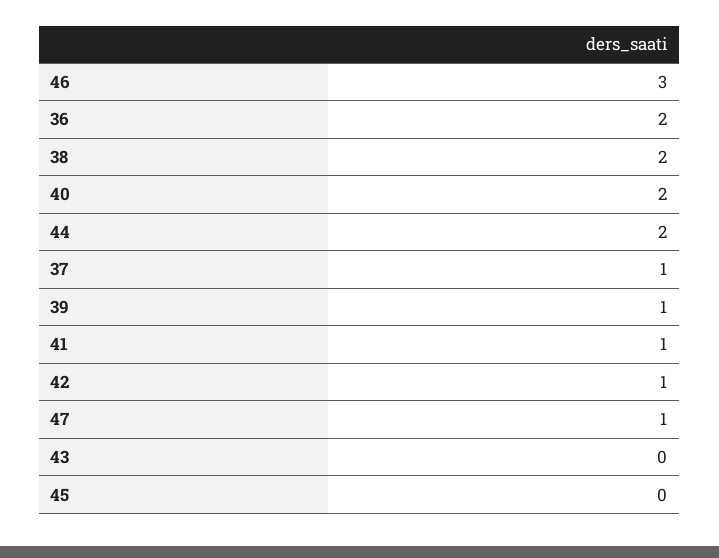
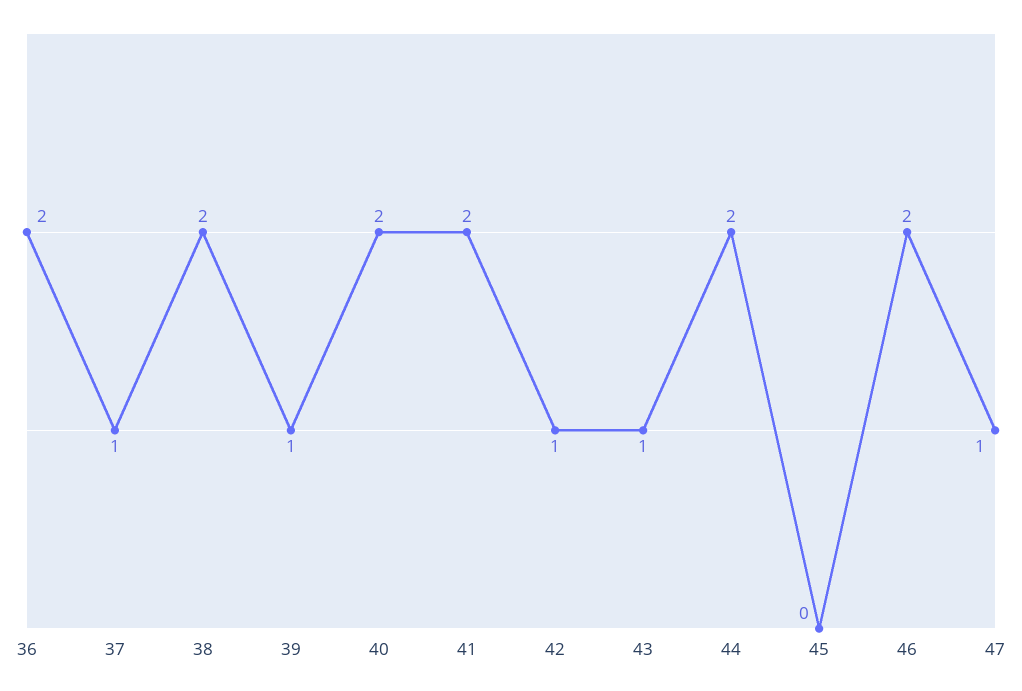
  {
-   "46": 3,
+   "46": 2,
    "36": 2,
    "38": 2,
    "40": 2,
    "44": 2,
    "37": 1,
    "39": 1,
-   "41": 1,
+   "41": 2,
    "42": 1,
    "47": 1,
-   "43": 0,
+   "43": 1,
    "45": 0
  }

